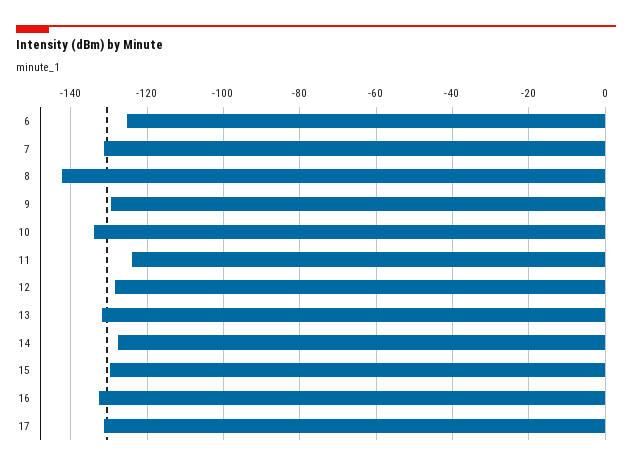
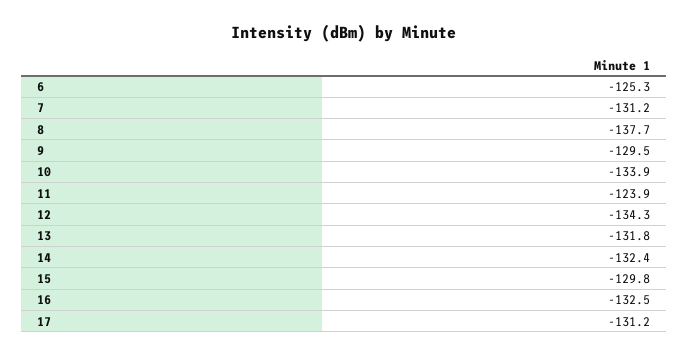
  {
    "6": -125.3,
    "7": -131.2,
-   "8": -142,
+   "8": -137.7,
    "9": -129.5,
    "10": -133.9,
    "11": -123.9,
-   "12": -128,
+   "12": -134.3,
    "13": -131.8,
-   "14": -128,
+   "14": -132.4,
    "15": -129.8,
    "16": -132.5,
    "17": -131.2
  }

